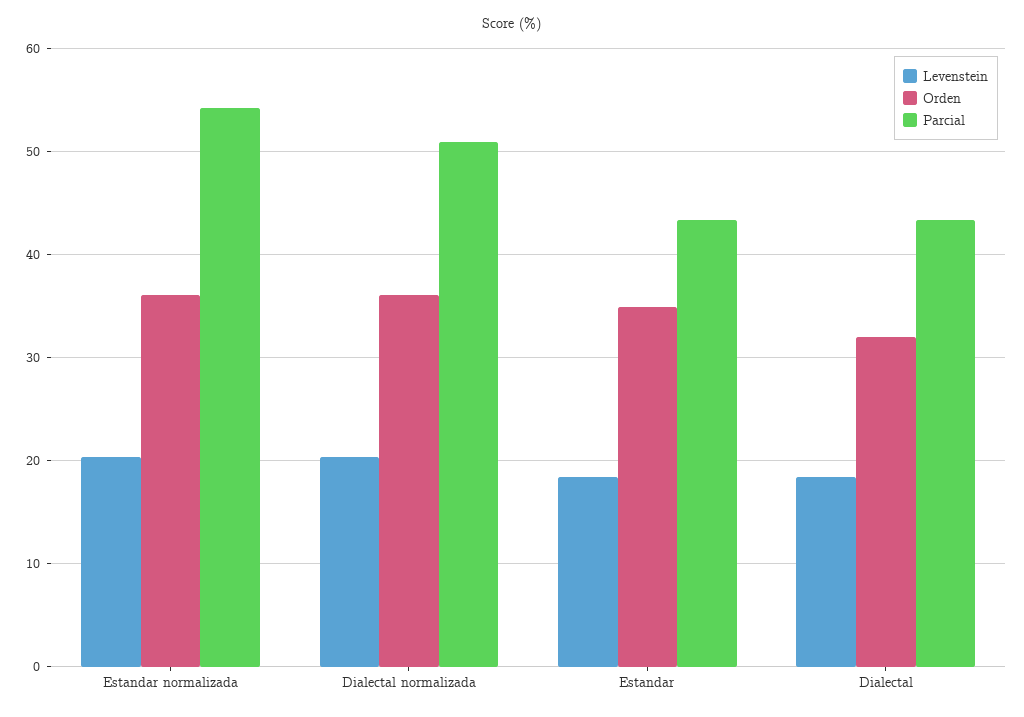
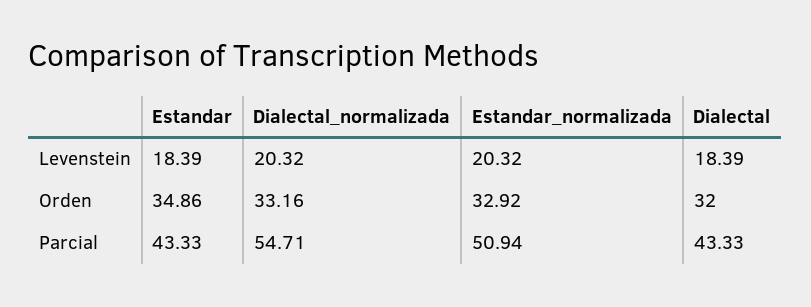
  {
    "Levenstein": {
      "Estandar normalizada": 20.32,
      "Dialectal normalizada": 20.32,
      "Estandar": 18.39,
      "Dialectal": 18.39
    },
    "Orden": {
-     "Estandar normalizada": 36,
+     "Estandar normalizada": 32.92,
-     "Dialectal normalizada": 36,
+     "Dialectal normalizada": 33.16,
      "Estandar": 34.86,
      "Dialectal": 32
    },
    "Parcial": {
-     "Estandar normalizada": 54,
+     "Estandar normalizada": 50.94,
-     "Dialectal normalizada": 51,
+     "Dialectal normalizada": 54.71,
      "Estandar": 43.33,
      "Dialectal": 43.33
    }
  }

